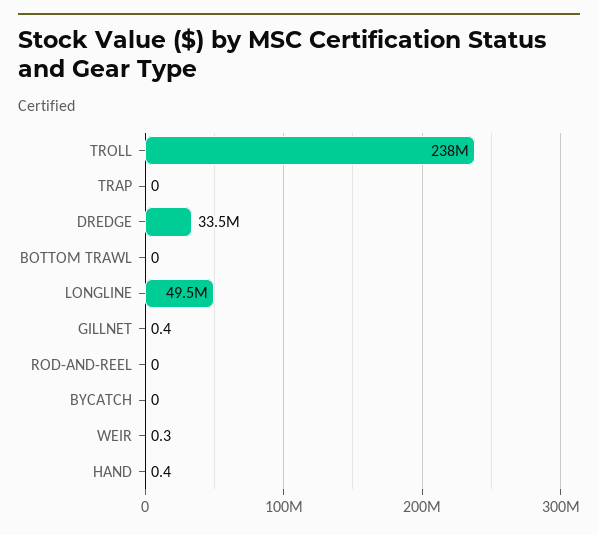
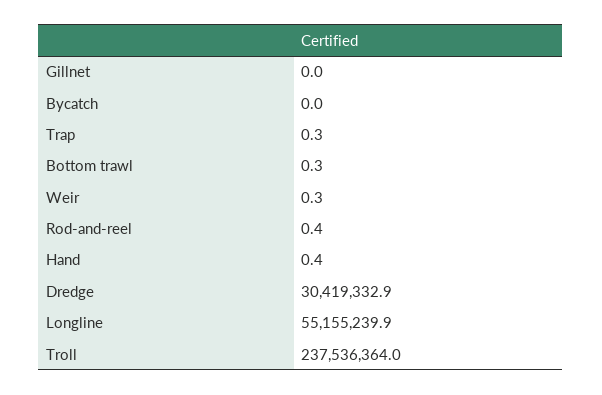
  {
    "TROLL": 237536364,
-   "TRAP": 0,
+   "TRAP": 0.3,
-   "DREDGE": 33500000,
+   "DREDGE": 30419332.9,
-   "BOTTOM TRAWL": 0,
+   "BOTTOM TRAWL": 0.3,
-   "LONGLINE": 49500000,
+   "LONGLINE": 55155239.9,
-   "GILLNET": 0.4,
+   "GILLNET": 0,
-   "ROD-AND-REEL": 0,
+   "ROD-AND-REEL": 0.4,
    "BYCATCH": 0,
    "WEIR": 0.3,
    "HAND": 0.4
  }

